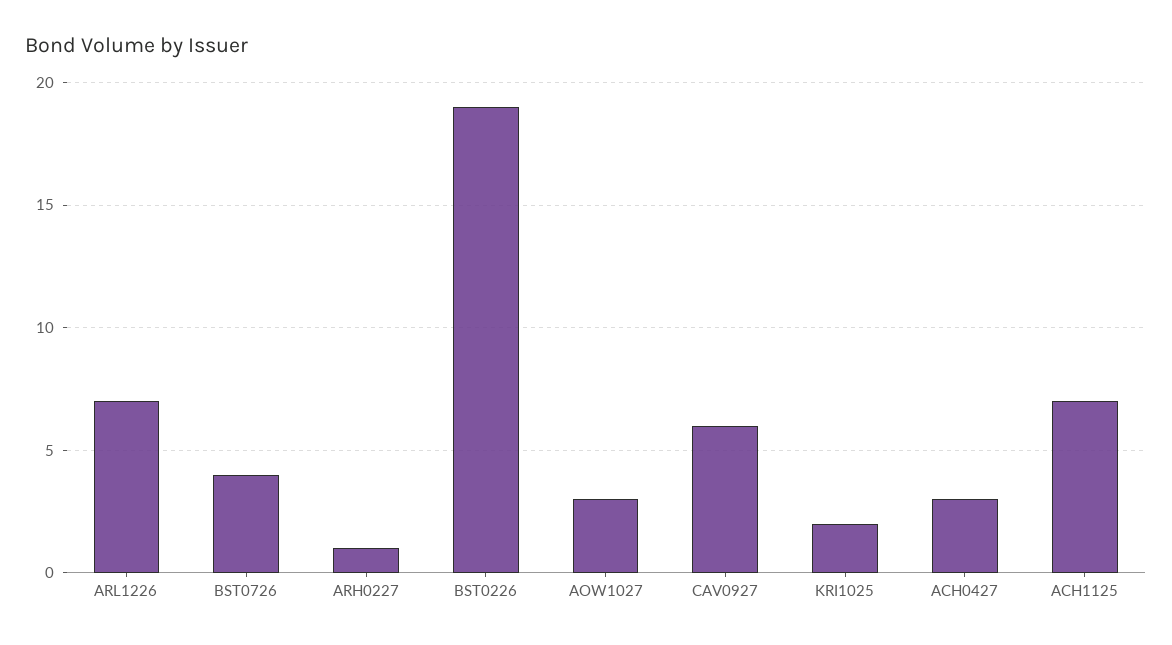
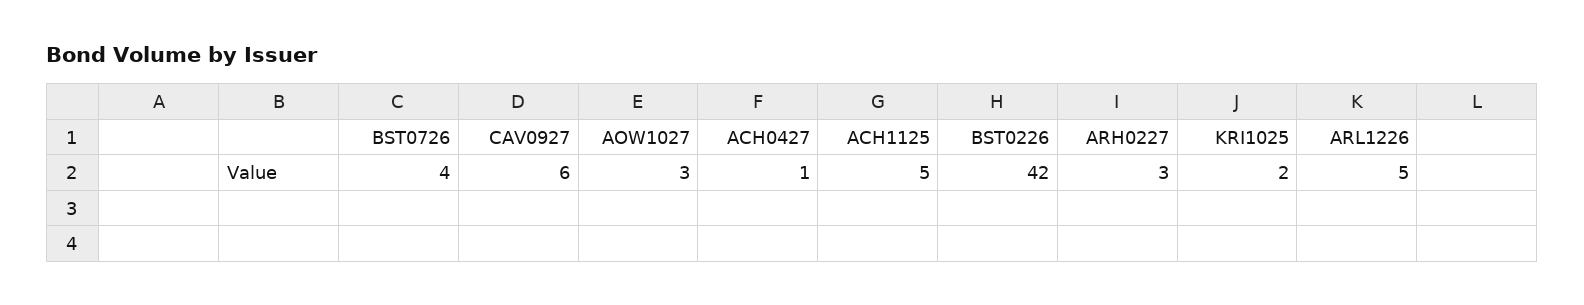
  {
-   "ARL1226": 7,
+   "ARL1226": 5,
    "BST0726": 4,
-   "ARH0227": 1,
+   "ARH0227": 3,
-   "BST0226": 19,
+   "BST0226": 42,
    "AOW1027": 3,
    "CAV0927": 6,
    "KRI1025": 2,
-   "ACH0427": 3,
+   "ACH0427": 1,
-   "ACH1125": 7
+   "ACH1125": 5
  }

